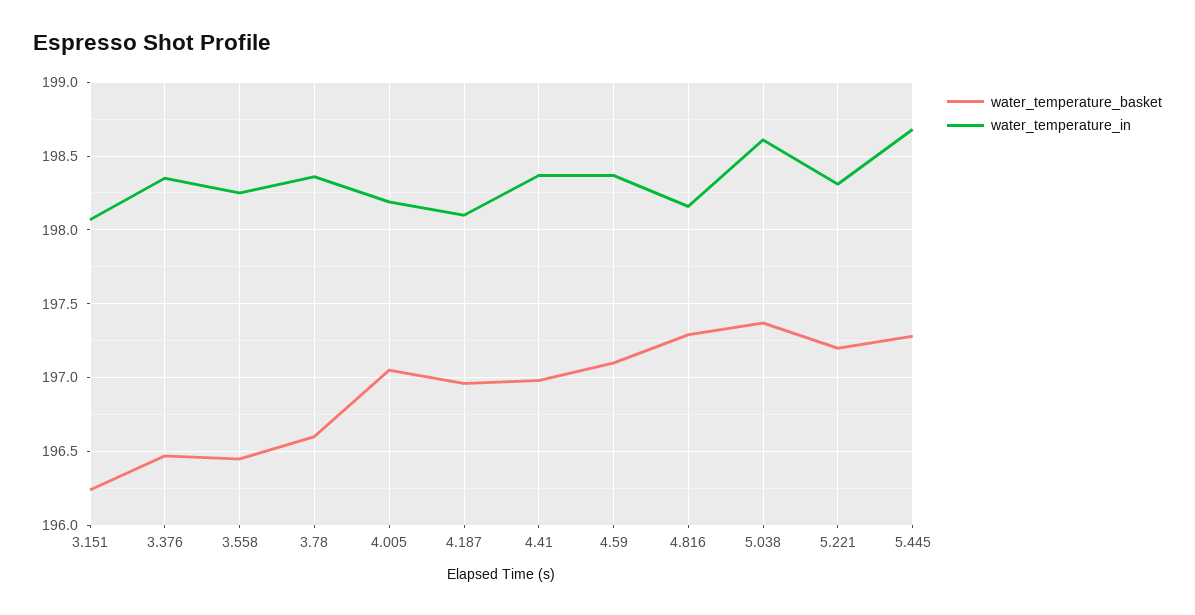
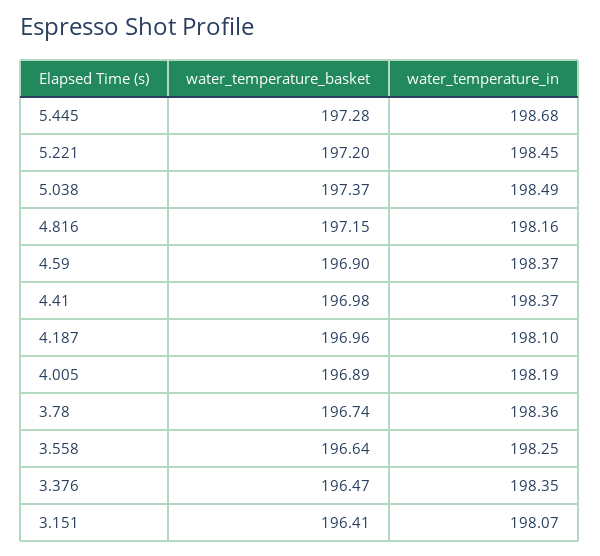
  {
    "water_temperature_basket": {
-     "3.151": 196.25,
+     "3.151": 196.41,
      "3.376": 196.47,
-     "3.558": 196.45,
+     "3.558": 196.64,
-     "3.78": 196.6,
+     "3.78": 196.74,
-     "4.005": 197.05,
+     "4.005": 196.89,
      "4.187": 196.96,
      "4.41": 196.98,
-     "4.59": 197.1,
+     "4.59": 196.9,
-     "4.816": 197.3,
+     "4.816": 197.15,
      "5.038": 197.37,
      "5.221": 197.2,
      "5.445": 197.28
    },
    "water_temperature_in": {
      "3.151": 198.07,
      "3.376": 198.35,
      "3.558": 198.25,
      "3.78": 198.36,
      "4.005": 198.19,
      "4.187": 198.1,
      "4.41": 198.37,
      "4.59": 198.37,
      "4.816": 198.16,
-     "5.038": 198.6,
+     "5.038": 198.49,
-     "5.221": 198.3,
+     "5.221": 198.45,
      "5.445": 198.68
    }
  }

